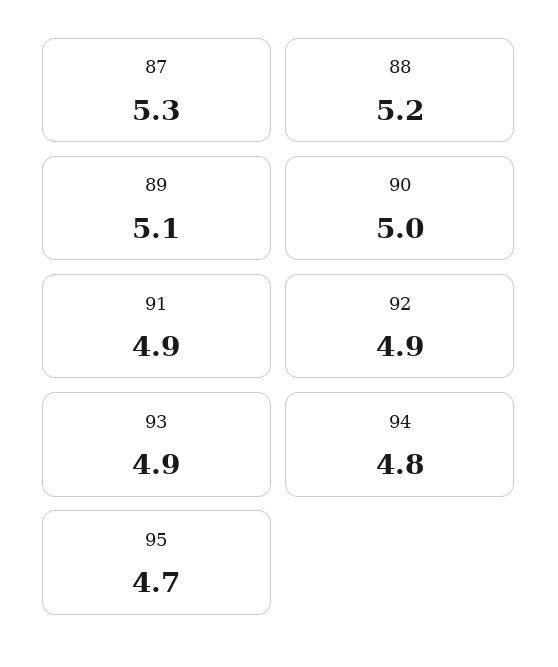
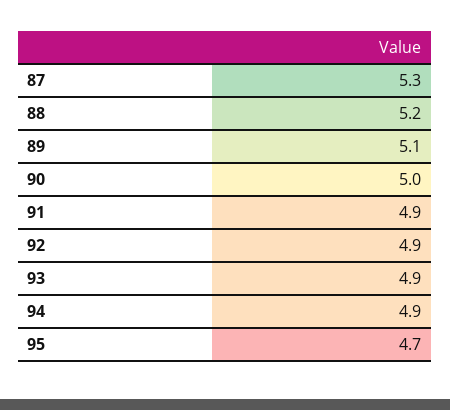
  {
    "87": 5.3,
    "88": 5.2,
    "89": 5.1,
    "90": 5,
    "91": 4.9,
    "92": 4.9,
    "93": 4.9,
-   "94": 4.8,
+   "94": 4.9,
    "95": 4.7
  }

